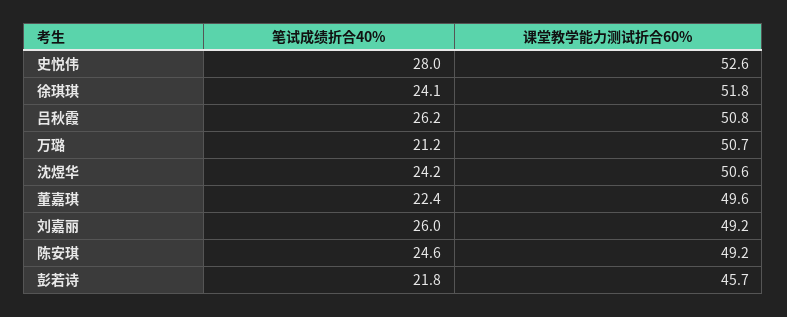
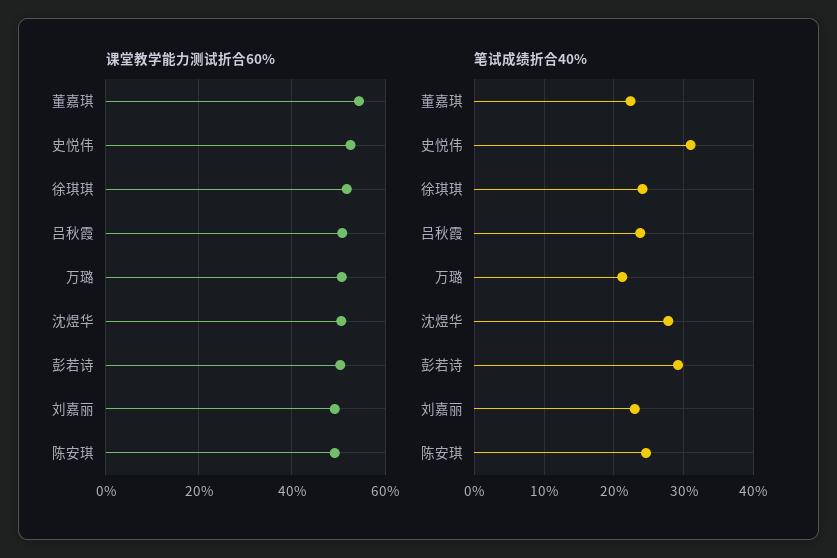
  {
    "笔试成绩折合40%": {
-     "史悦伟": 28,
+     "史悦伟": 31,
      "徐琪琪": 24.1,
-     "吕秋霞": 26.2,
+     "吕秋霞": 24,
      "万璐": 21.2,
-     "沈煜华": 24.2,
+     "沈煜华": 28,
      "董嘉琪": 22.4,
-     "刘嘉丽": 26,
+     "刘嘉丽": 23,
      "陈安琪": 24.6,
-     "彭若诗": 21.8
+     "彭若诗": 29
    },
    "课堂教学能力测试折合60%": {
      "史悦伟": 52.6,
      "徐琪琪": 51.8,
      "吕秋霞": 50.8,
      "万璐": 50.7,
      "沈煜华": 50.6,
-     "董嘉琪": 49.6,
+     "董嘉琪": 54,
      "刘嘉丽": 49.2,
      "陈安琪": 49.2,
-     "彭若诗": 45.7
+     "彭若诗": 50
    }
  }

